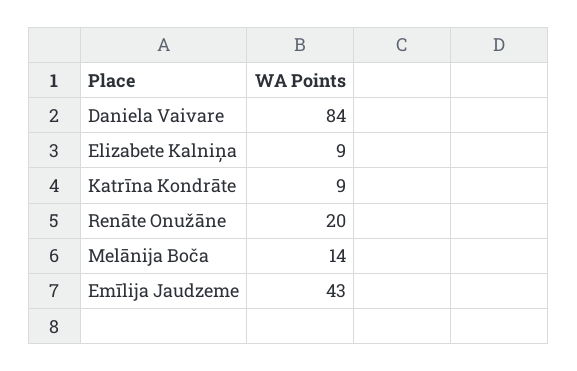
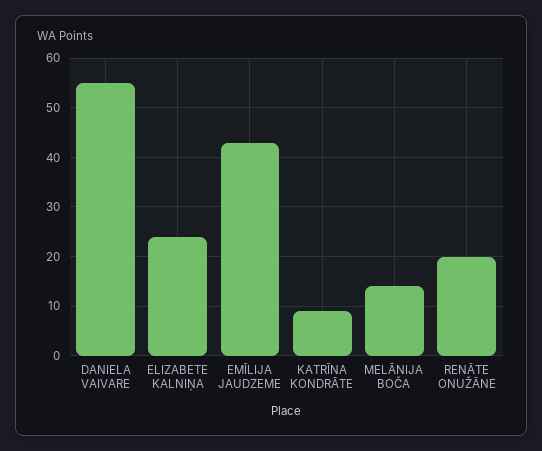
  {
-   "Daniela Vaivare": 84,
+   "Daniela Vaivare": 55,
-   "Elizabete Kalniņa": 9,
+   "Elizabete Kalniņa": 25,
    "Katrīna Kondrāte": 9,
    "Renāte Onužāne": 20,
    "Melānija Boča": 14,
    "Emīlija Jaudzeme": 43
  }

